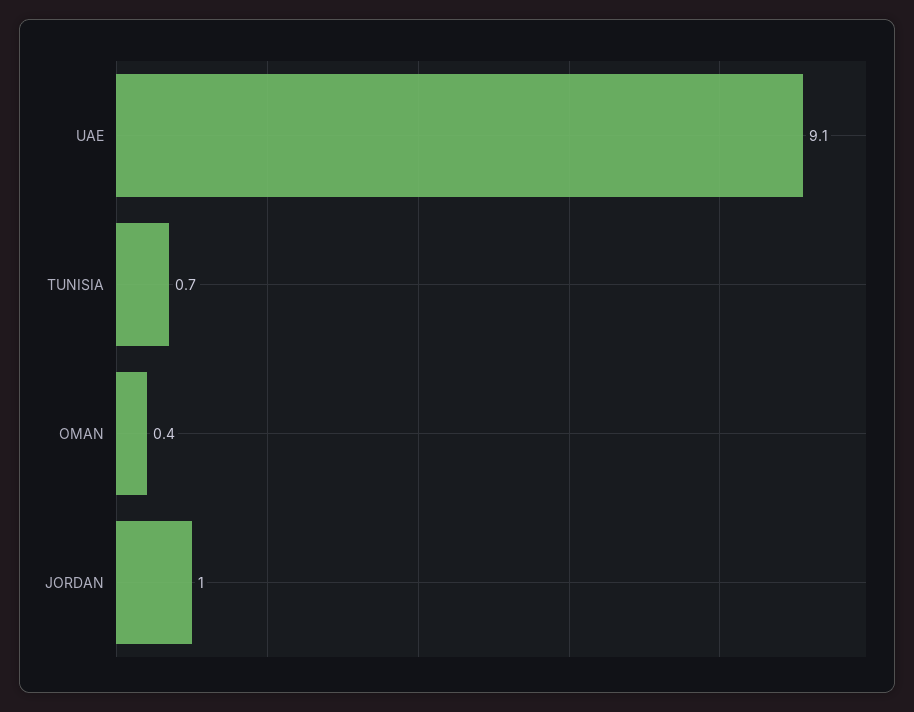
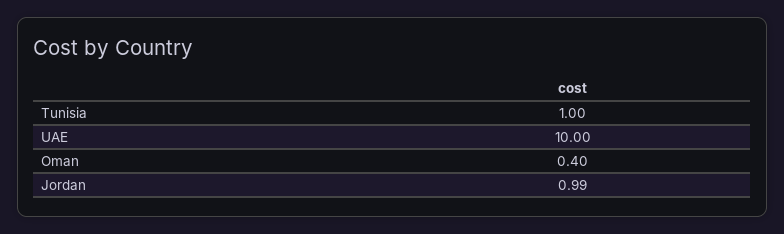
  {
-   "UAE": 9.1,
+   "UAE": 10,
-   "TUNISIA": 0.7,
+   "TUNISIA": 1,
    "OMAN": 0.4,
    "JORDAN": 0.99
  }

